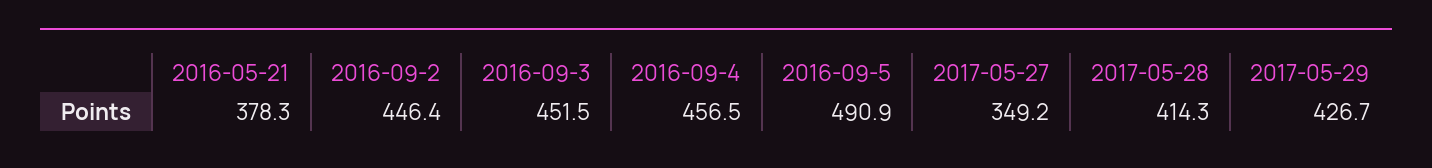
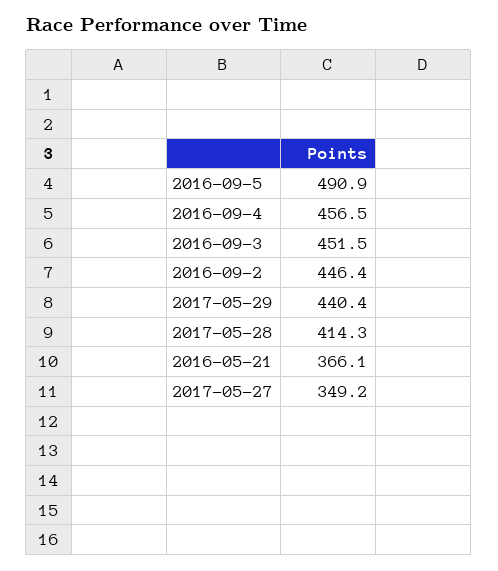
  {
-   "2016-05-21": 378.3,
+   "2016-05-21": 366.1,
    "2016-09-2": 446.4,
    "2016-09-3": 451.5,
    "2016-09-4": 456.5,
    "2016-09-5": 490.9,
    "2017-05-27": 349.2,
    "2017-05-28": 414.3,
-   "2017-05-29": 426.7
+   "2017-05-29": 440.4
  }

